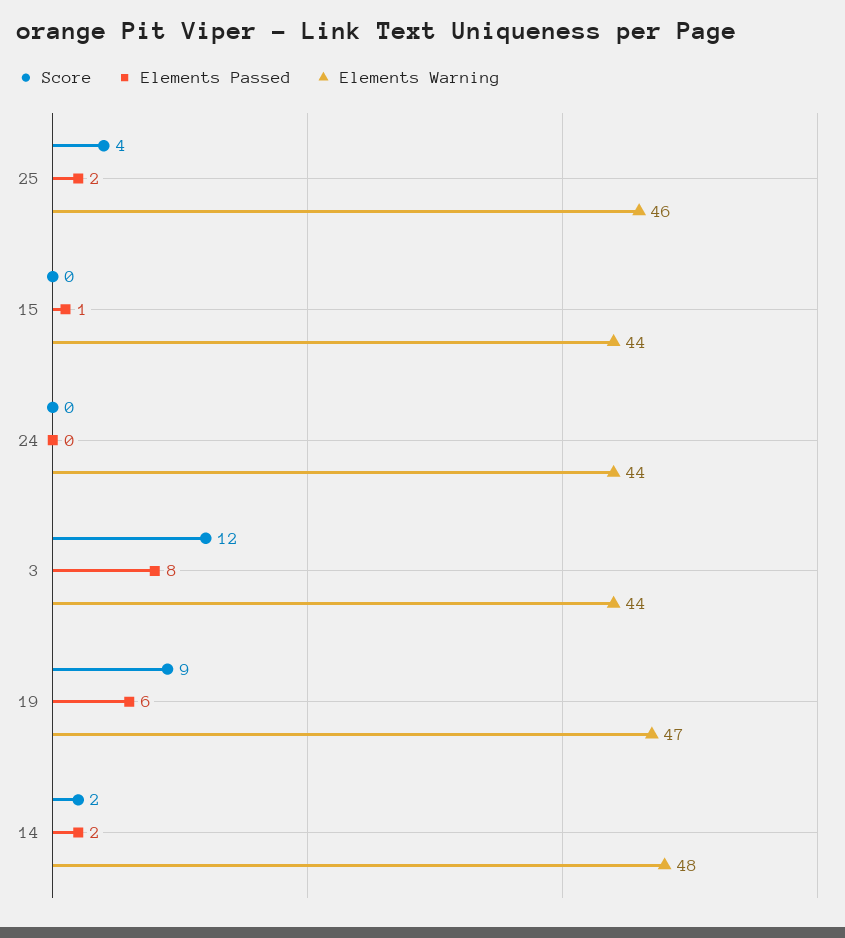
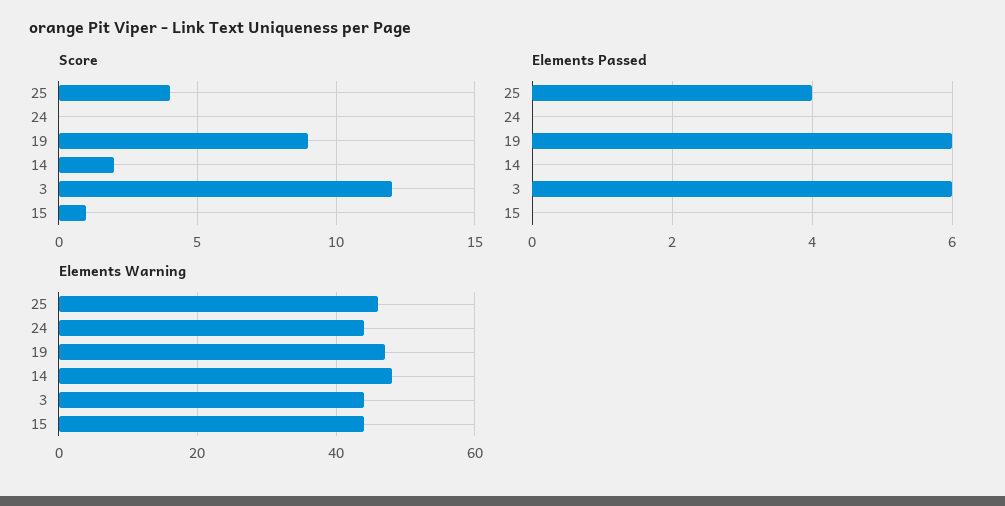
  {
    "Score": {
      "25": 4,
-     "15": 0,
+     "15": 1,
      "24": 0,
      "3": 12,
      "19": 9,
      "14": 2
    },
    "Elements Passed": {
-     "25": 2,
+     "25": 4,
-     "15": 1,
+     "15": 0,
      "24": 0,
-     "3": 8,
+     "3": 6,
      "19": 6,
-     "14": 2
+     "14": 0
    },
    "Elements Warning": {
      "25": 46,
      "15": 44,
      "24": 44,
      "3": 44,
      "19": 47,
      "14": 48
    }
  }

